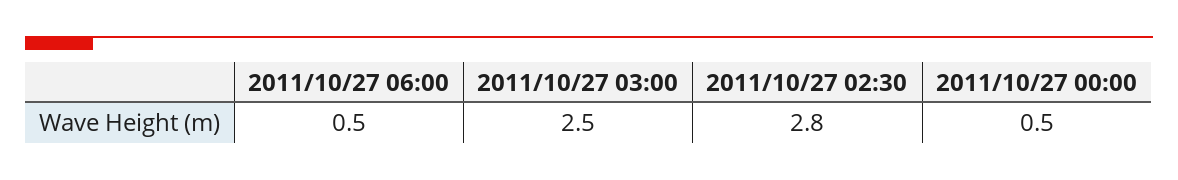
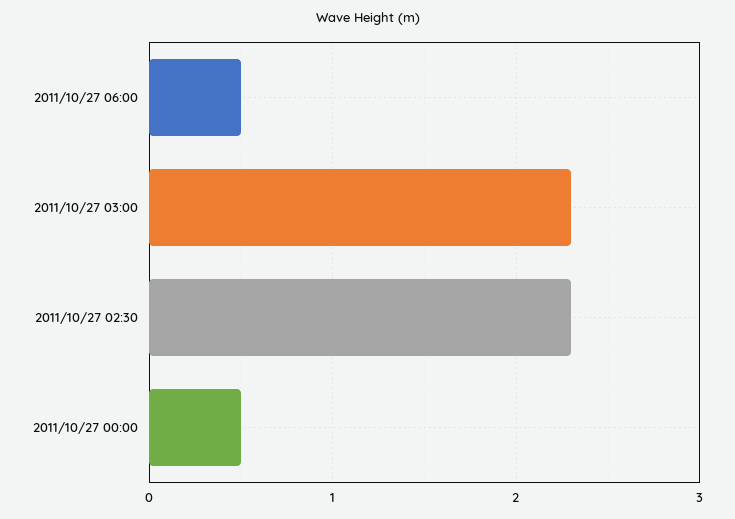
  {
    "2011/10/27 06:00": 0.5,
-   "2011/10/27 03:00": 2.5,
+   "2011/10/27 03:00": 2.3,
-   "2011/10/27 02:30": 2.8,
+   "2011/10/27 02:30": 2.3,
    "2011/10/27 00:00": 0.5
  }

